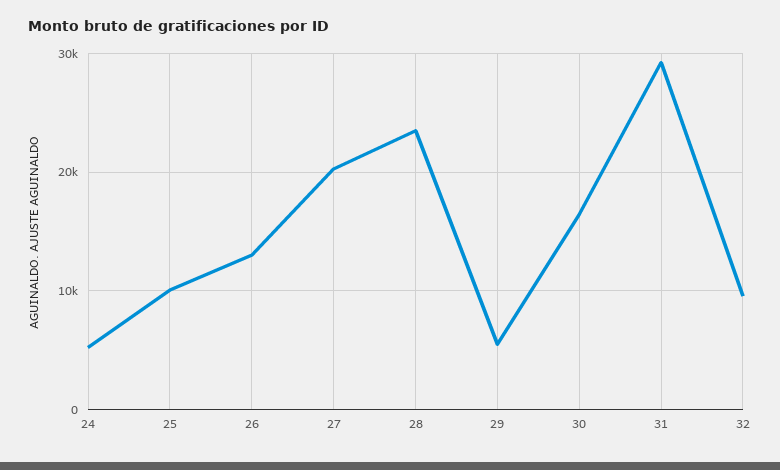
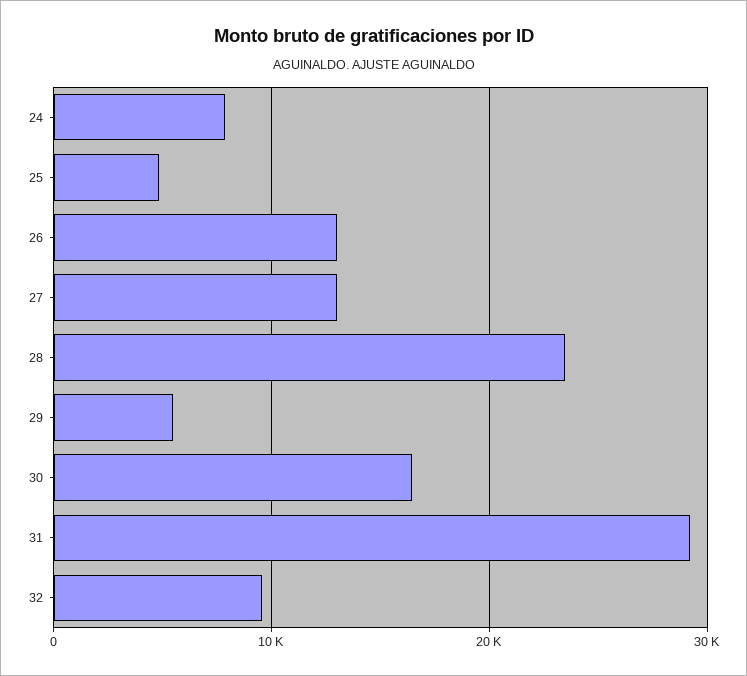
  {
-   "24": 5000,
+   "24": 8000,
-   "25": 10000,
+   "25": 5000,
    "26": 13000,
-   "27": 20000,
+   "27": 13000,
    "28": 23000,
    "29": 5000,
    "30": 16000,
    "31": 29000,
    "32": 10000
  }

